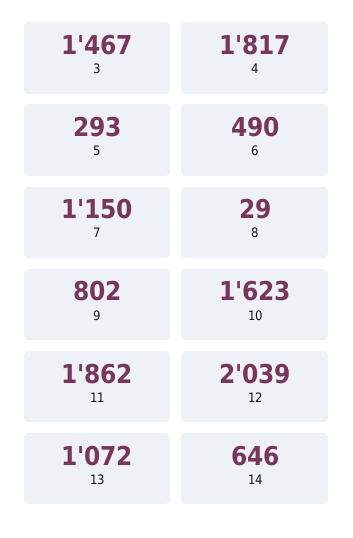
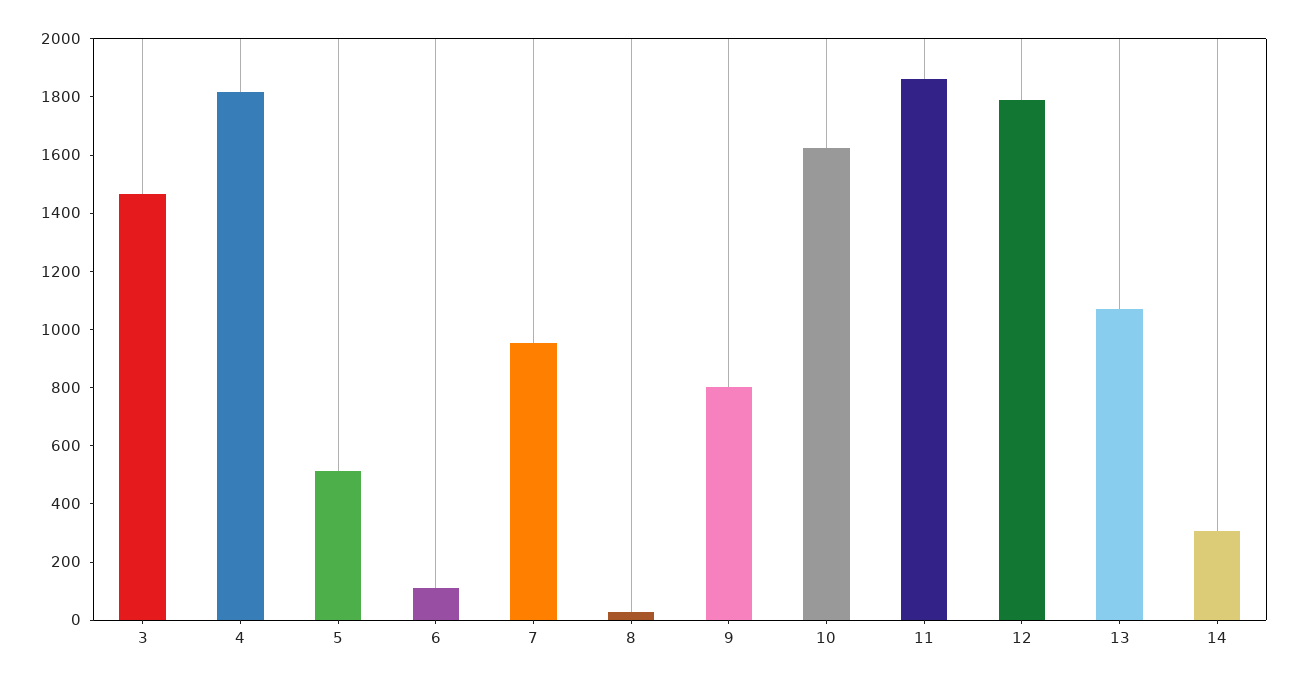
  {
    "3": 1467,
    "4": 1817,
-   "5": 293,
+   "5": 500,
-   "6": 490,
+   "6": 100,
-   "7": 1150,
+   "7": 950,
    "8": 29,
    "9": 802,
    "10": 1623,
    "11": 1862,
-   "12": 2039,
+   "12": 1800,
    "13": 1072,
-   "14": 646
+   "14": 300
  }

